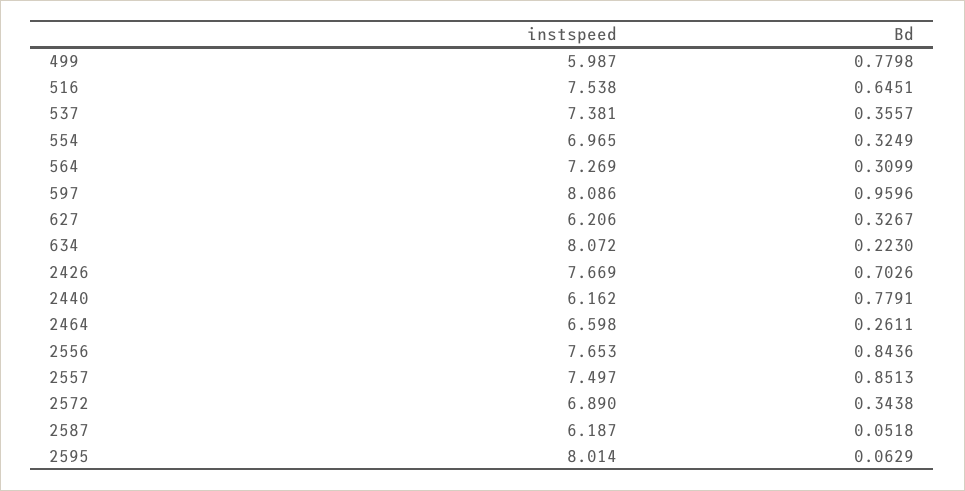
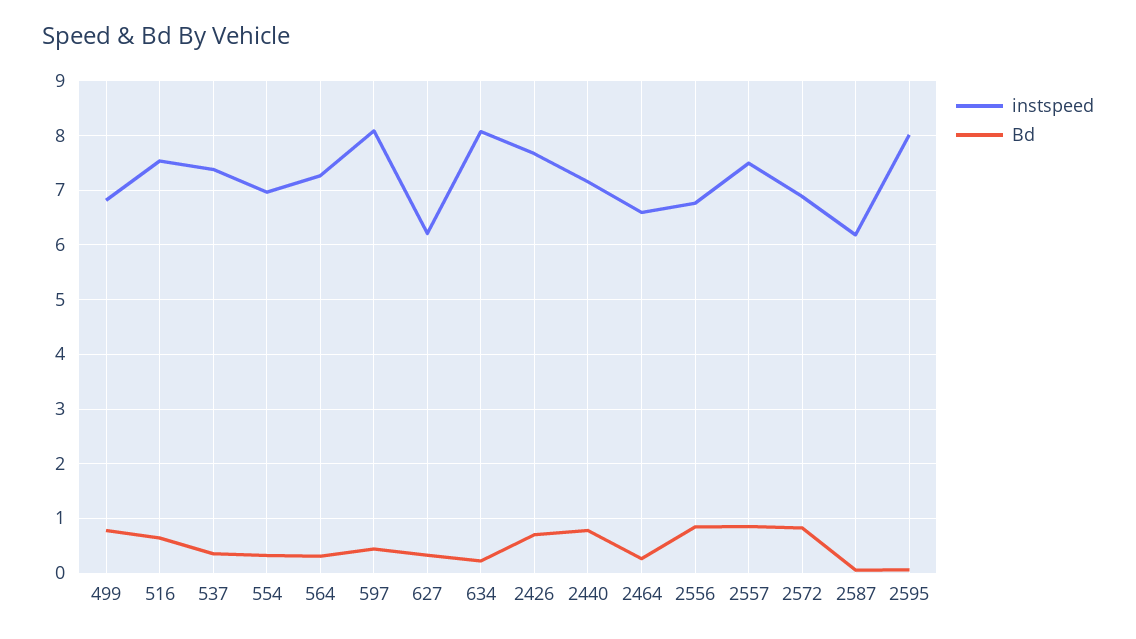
  {
    "instspeed": {
-     "499": 5.987,
+     "499": 6.8,
      "516": 7.538,
      "537": 7.381,
      "554": 6.965,
      "564": 7.269,
      "597": 8.086,
      "627": 6.206,
      "634": 8.072,
      "2426": 7.669,
-     "2440": 6.162,
+     "2440": 7.2,
      "2464": 6.598,
-     "2556": 7.653,
+     "2556": 6.8,
      "2557": 7.497,
      "2572": 6.89,
      "2587": 6.187,
      "2595": 8.014
    },
    "Bd": {
      "499": 0.7798,
      "516": 0.6451,
      "537": 0.3557,
      "554": 0.3249,
      "564": 0.3099,
-     "597": 0.9596,
+     "597": 0.4,
      "627": 0.3267,
      "634": 0.223,
      "2426": 0.7026,
      "2440": 0.7791,
      "2464": 0.2611,
      "2556": 0.8436,
      "2557": 0.8513,
-     "2572": 0.3438,
+     "2572": 0.8,
      "2587": 0.0518,
      "2595": 0.0629
    }
  }

